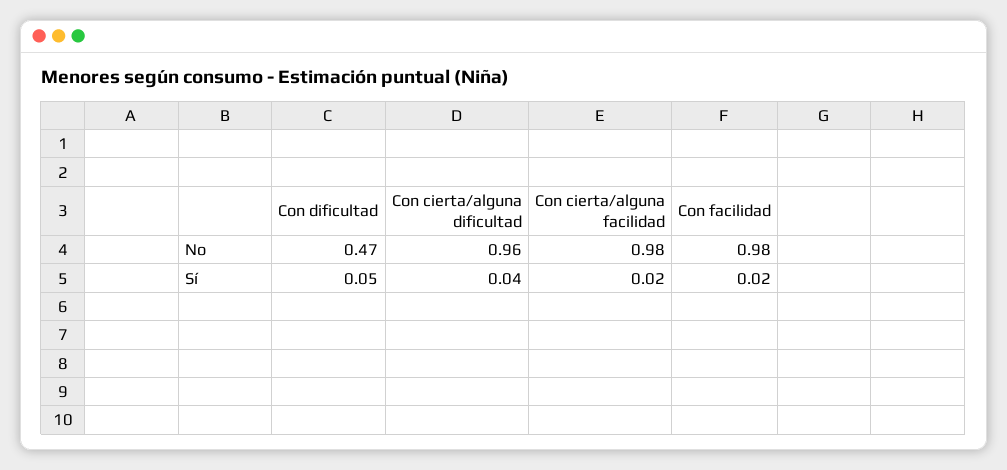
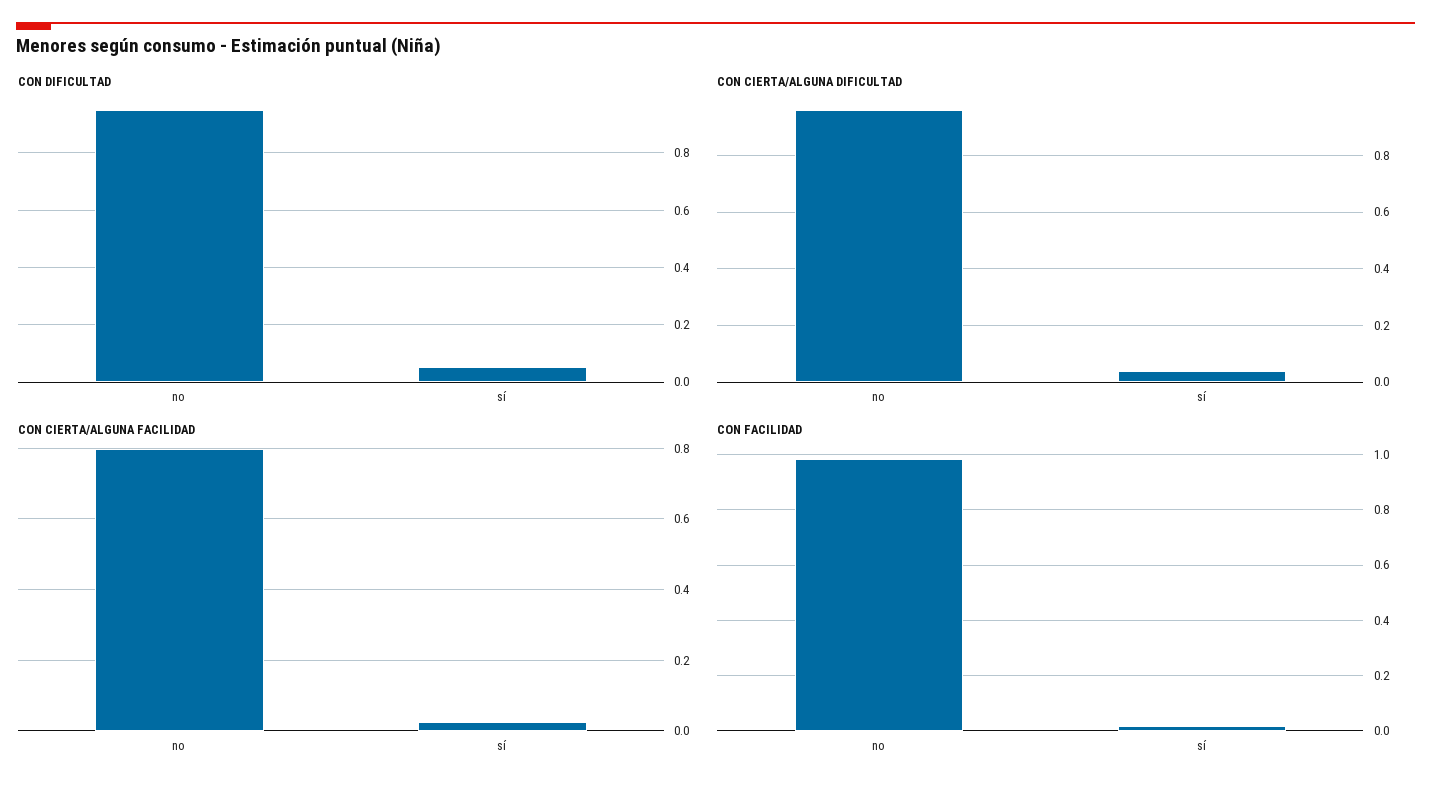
  {
    "Con dificultad": {
-     "No": 0.47,
+     "No": 0.95,
      "Sí": 0.05
    },
    "Con cierta/alguna dificultad": {
      "No": 0.96,
      "Sí": 0.04
    },
    "Con cierta/alguna facilidad": {
-     "No": 0.98,
+     "No": 0.8,
      "Sí": 0.02
    },
    "Con facilidad": {
      "No": 0.98,
      "Sí": 0.02
    }
  }

